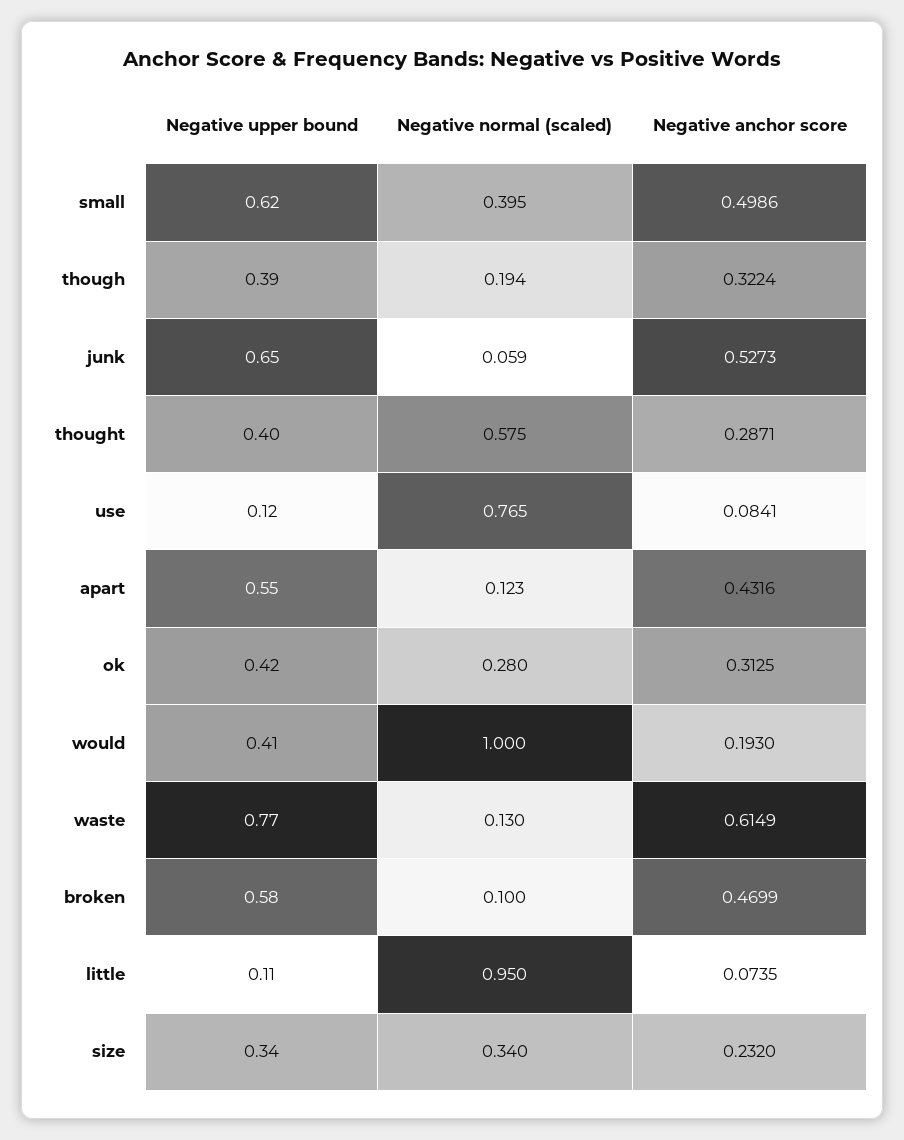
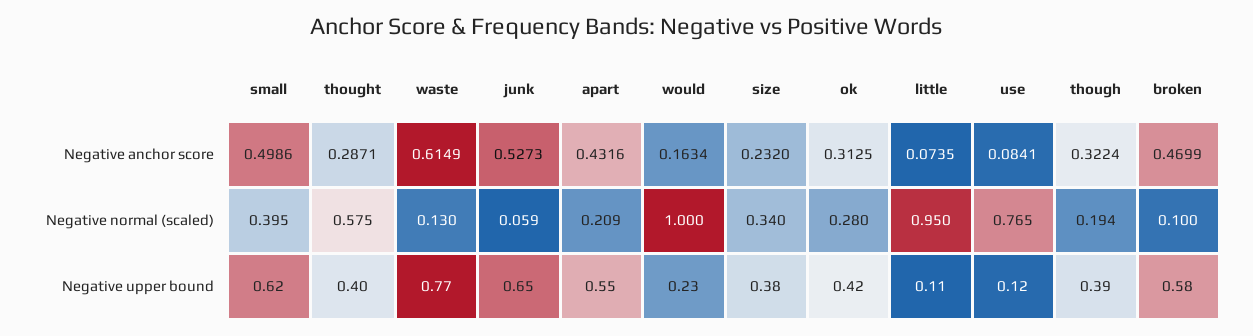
  {
    "Negative upper bound": {
      "small": 0.62,
      "though": 0.39,
      "junk": 0.65,
      "thought": 0.4,
      "use": 0.12,
      "apart": 0.55,
      "ok": 0.42,
-     "would": 0.41,
+     "would": 0.23,
      "waste": 0.77,
      "broken": 0.58,
      "little": 0.11,
-     "size": 0.34
+     "size": 0.38
    },
    "Negative normal (scaled)": {
      "small": 0.395,
      "though": 0.194,
      "junk": 0.059,
      "thought": 0.575,
      "use": 0.765,
-     "apart": 0.123,
+     "apart": 0.209,
      "ok": 0.28,
      "would": 1,
      "waste": 0.13,
      "broken": 0.1,
      "little": 0.95,
      "size": 0.34
    },
    "Negative anchor score": {
      "small": 0.4986,
      "though": 0.3224,
      "junk": 0.5273,
      "thought": 0.2871,
      "use": 0.0841,
      "apart": 0.4316,
      "ok": 0.3125,
-     "would": 0.193,
+     "would": 0.1634,
      "waste": 0.6149,
      "broken": 0.4699,
      "little": 0.0735,
      "size": 0.232
    }
  }

